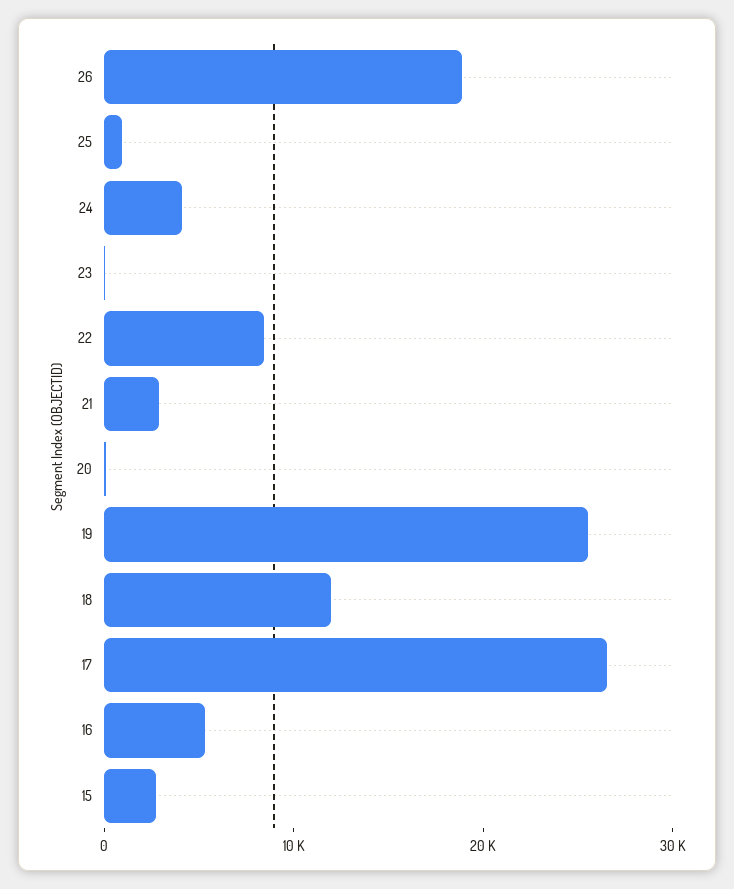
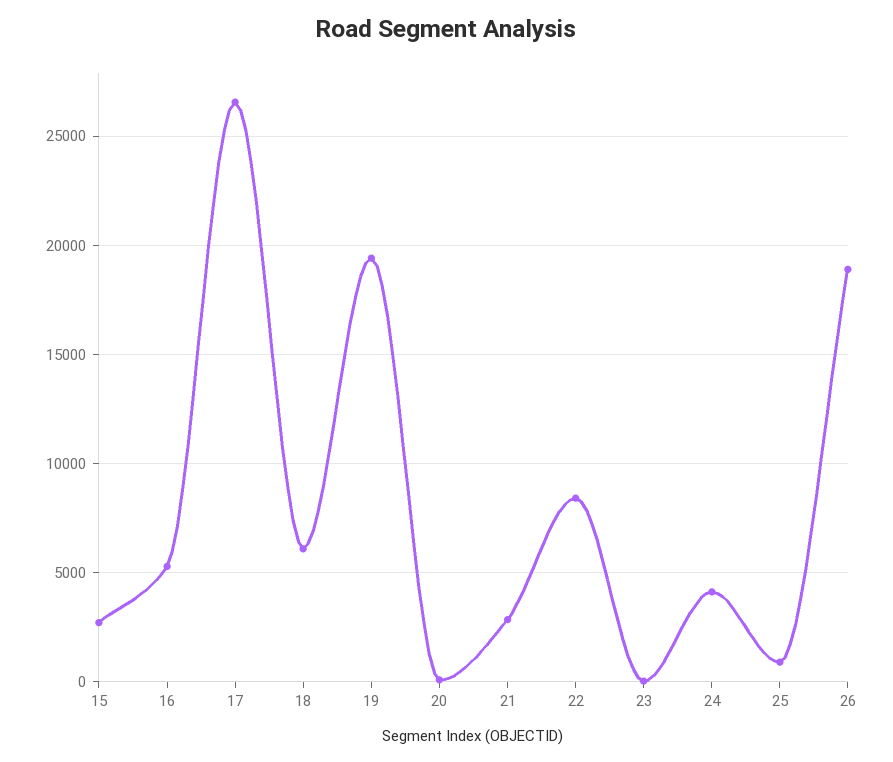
  {
    "26": 19000,
    "25": 1000,
    "24": 4000,
    "23": 0,
    "22": 8500,
    "21": 3000,
    "20": 0,
-   "19": 26000,
+   "19": 19500,
-   "18": 12000,
+   "18": 6000,
    "17": 26500,
    "16": 5500,
    "15": 2500
  }

